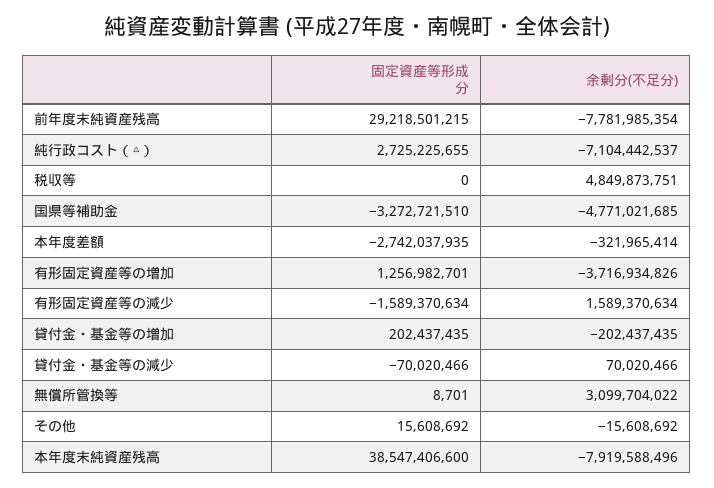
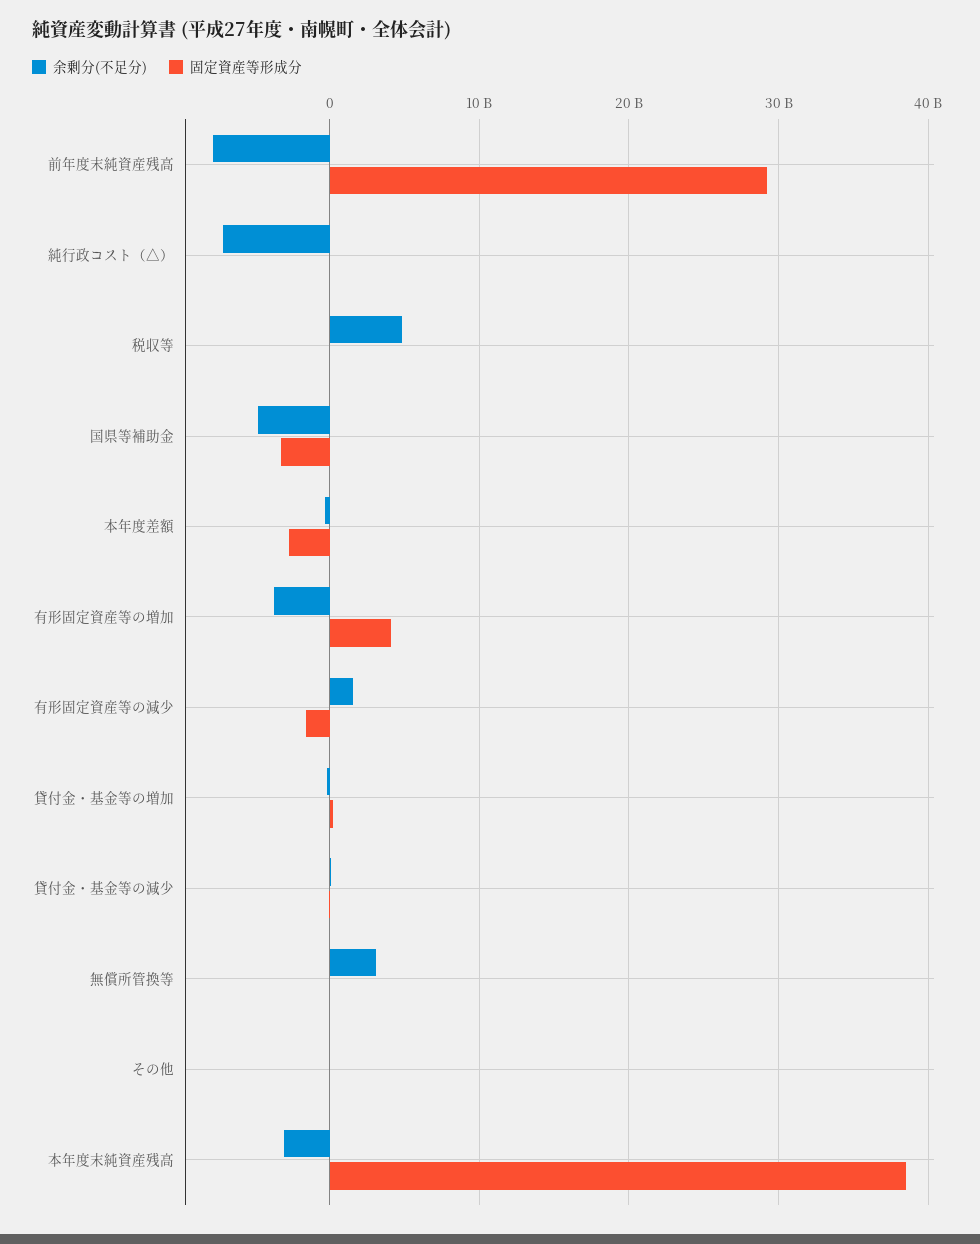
  {
    "固定資産等形成分": {
      "前年度末純資産残高": 29218501215,
-     "純行政コスト（△）": 2725225655,
+     "純行政コスト（△）": 0,
      "税収等": 0,
      "国県等補助金": -3272721510,
      "本年度差額": -2742037935,
-     "有形固定資産等の増加": 1256982701,
+     "有形固定資産等の増加": 4000000000,
      "有形固定資産等の減少": -1589370634,
      "貸付金・基金等の増加": 202437435,
      "貸付金・基金等の減少": -70020466,
      "無償所管換等": 8701,
      "その他": 15608692,
      "本年度末純資産残高": 38547406600
    },
    "余剰分(不足分)": {
      "前年度末純資産残高": -7781985354,
      "純行政コスト（△）": -7104442537,
      "税収等": 4849873751,
      "国県等補助金": -4771021685,
      "本年度差額": -321965414,
      "有形固定資産等の増加": -3716934826,
      "有形固定資産等の減少": 1589370634,
      "貸付金・基金等の増加": -202437435,
      "貸付金・基金等の減少": 70020466,
      "無償所管換等": 3099704022,
      "その他": -15608692,
-     "本年度末純資産残高": -7919588496
+     "本年度末純資産残高": -3000000000
    }
  }

